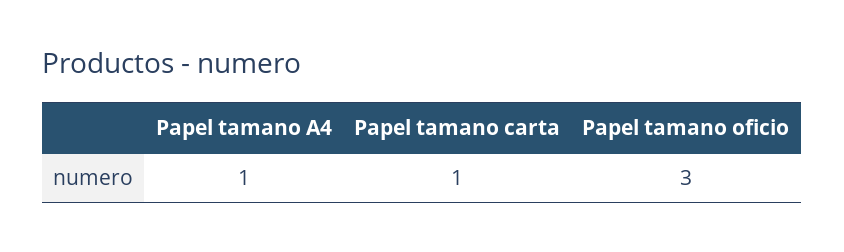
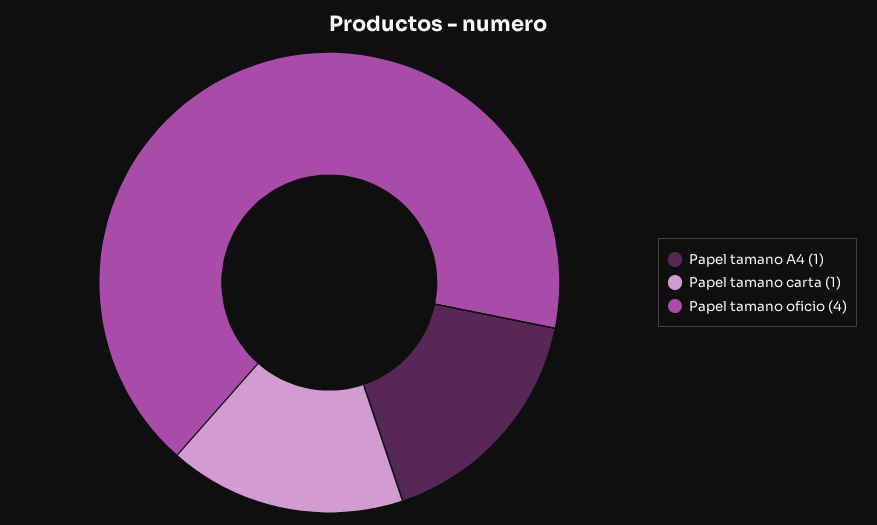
  {
    "Papel tamano A4": 1,
    "Papel tamano carta": 1,
-   "Papel tamano oficio": 3
+   "Papel tamano oficio": 4
  }

